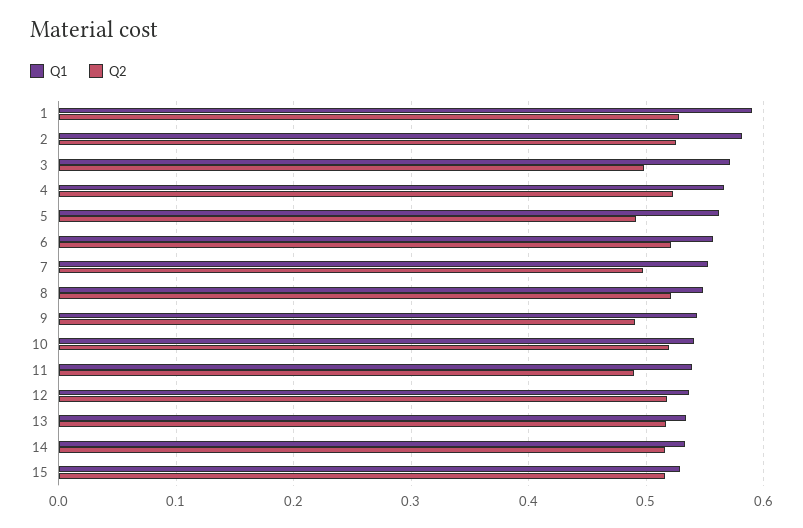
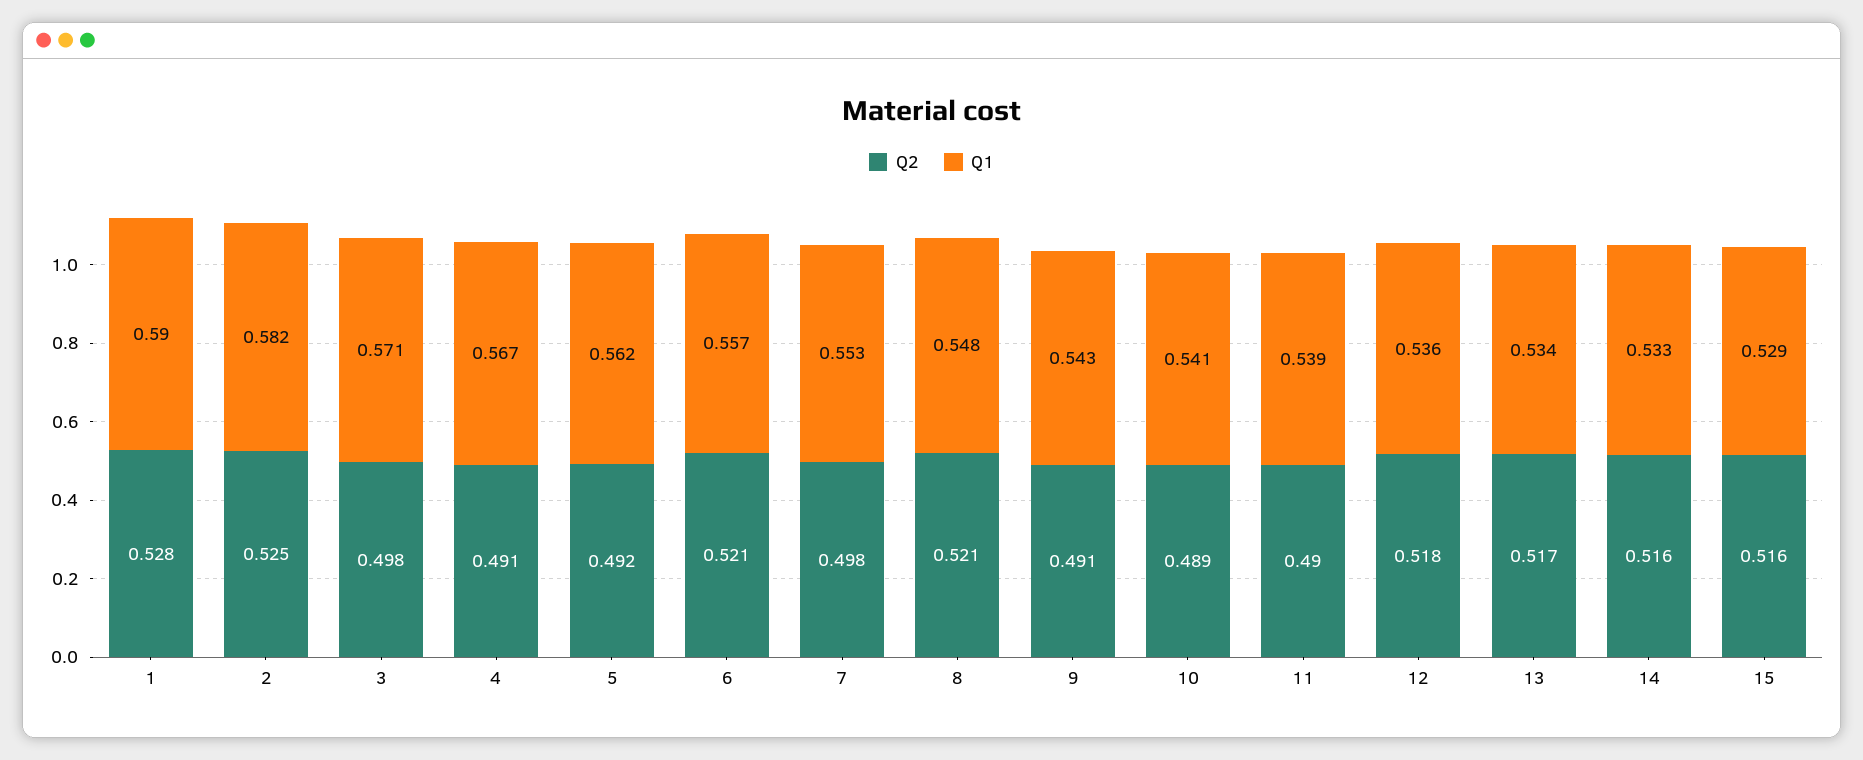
  {
    "Q1": {
      "1": 0.59,
      "2": 0.582,
      "3": 0.571,
      "4": 0.567,
      "5": 0.562,
      "6": 0.557,
      "7": 0.553,
      "8": 0.548,
      "9": 0.543,
      "10": 0.541,
      "11": 0.539,
      "12": 0.536,
      "13": 0.534,
      "14": 0.533,
      "15": 0.529
    },
    "Q2": {
      "1": 0.528,
      "2": 0.525,
      "3": 0.498,
-     "4": 0.52,
+     "4": 0.491,
      "5": 0.492,
      "6": 0.521,
      "7": 0.498,
      "8": 0.521,
      "9": 0.491,
-     "10": 0.52,
+     "10": 0.489,
      "11": 0.49,
      "12": 0.518,
      "13": 0.517,
      "14": 0.516,
      "15": 0.516
    }
  }

